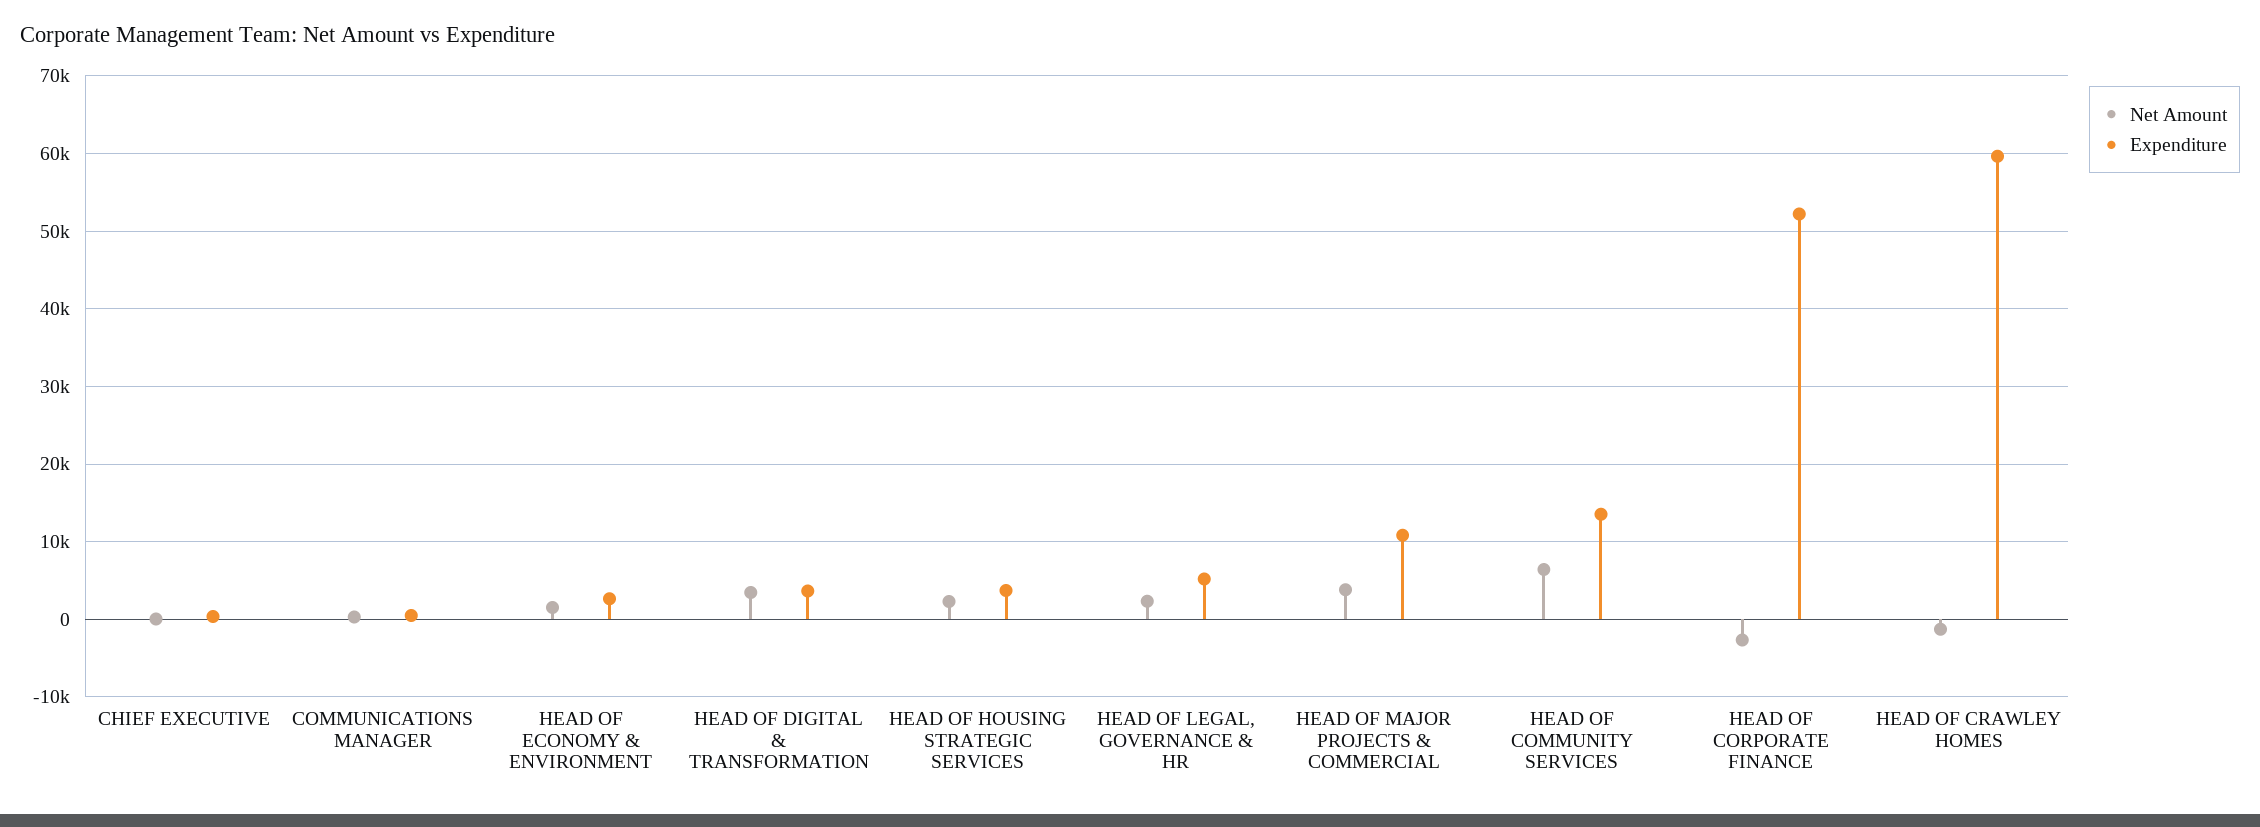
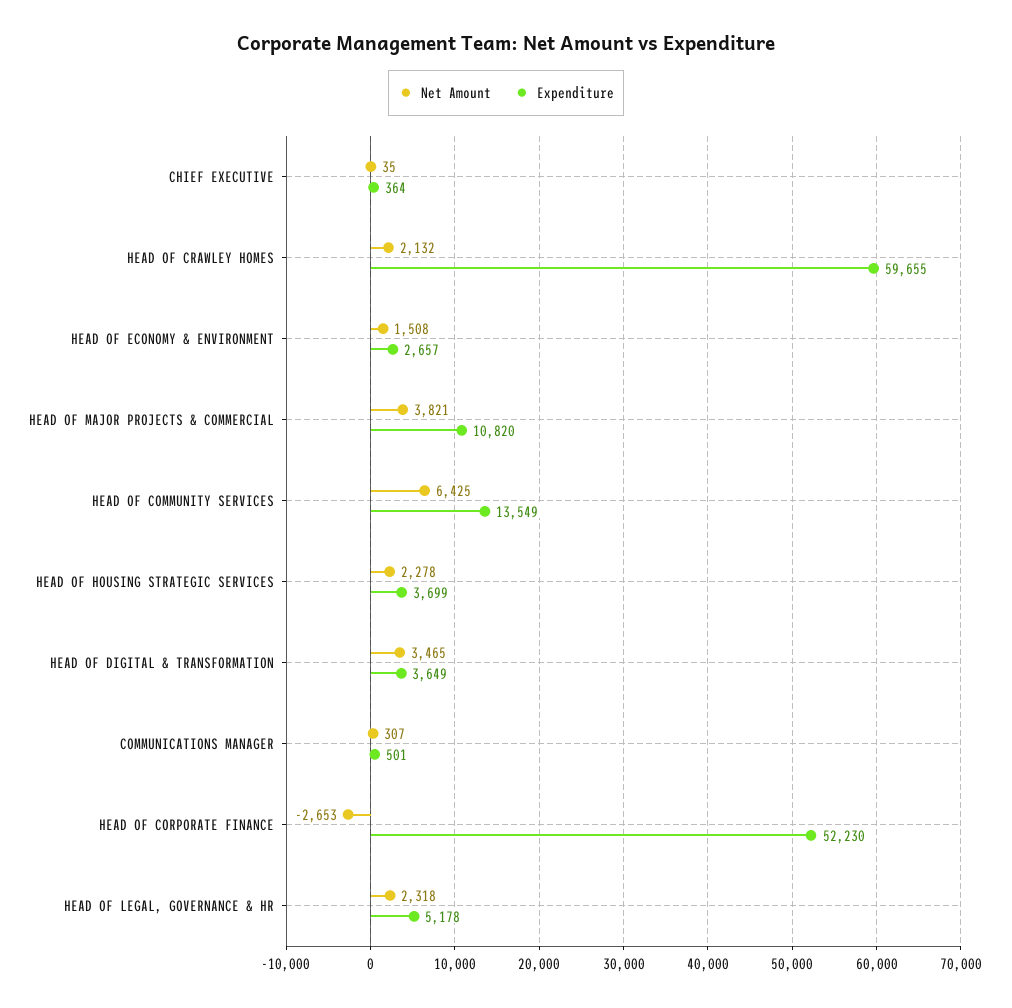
  {
    "Net Amount": {
      "CHIEF EXECUTIVE": 35,
      "COMMUNICATIONS MANAGER": 307,
      "HEAD OF ECONOMY & ENVIRONMENT": 1508,
      "HEAD OF DIGITAL & TRANSFORMATION": 3465,
      "HEAD OF HOUSING STRATEGIC SERVICES": 2278,
      "HEAD OF LEGAL, GOVERNANCE & HR": 2318,
      "HEAD OF MAJOR PROJECTS & COMMERCIAL": 3821,
      "HEAD OF COMMUNITY SERVICES": 6425,
      "HEAD OF CORPORATE FINANCE": -2653,
-     "HEAD OF CRAWLEY HOMES": -1000
+     "HEAD OF CRAWLEY HOMES": 2132
    },
    "Expenditure": {
      "CHIEF EXECUTIVE": 364,
      "COMMUNICATIONS MANAGER": 501,
      "HEAD OF ECONOMY & ENVIRONMENT": 2657,
      "HEAD OF DIGITAL & TRANSFORMATION": 3649,
      "HEAD OF HOUSING STRATEGIC SERVICES": 3699,
      "HEAD OF LEGAL, GOVERNANCE & HR": 5178,
      "HEAD OF MAJOR PROJECTS & COMMERCIAL": 10820,
      "HEAD OF COMMUNITY SERVICES": 13549,
      "HEAD OF CORPORATE FINANCE": 52230,
      "HEAD OF CRAWLEY HOMES": 59655
    }
  }

